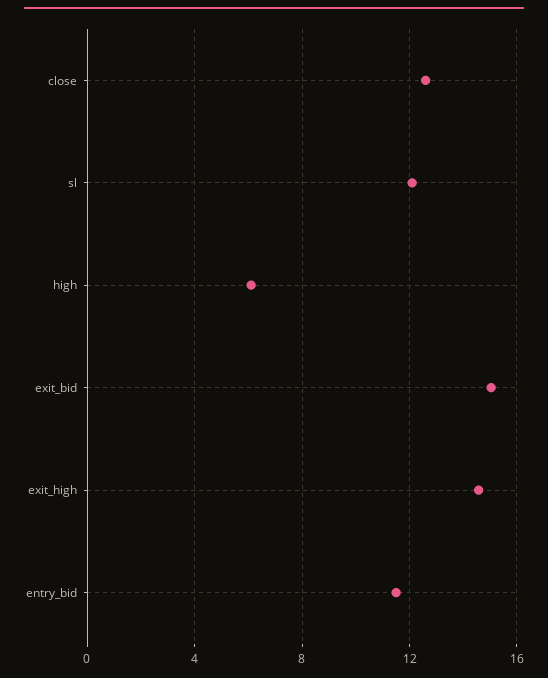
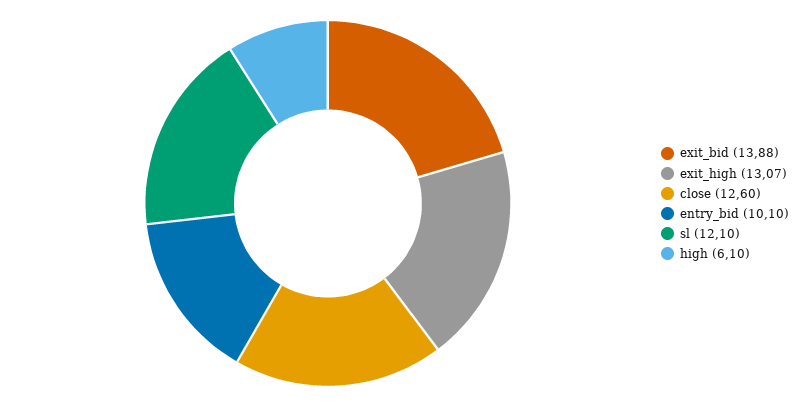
  {
    "close": 12.6,
    "sl": 12.1,
    "high": 6.1,
-   "exit_bid": 15,
+   "exit_bid": 13.88,
-   "exit_high": 14.5,
+   "exit_high": 13.07,
-   "entry_bid": 11.5
+   "entry_bid": 10.1
  }

